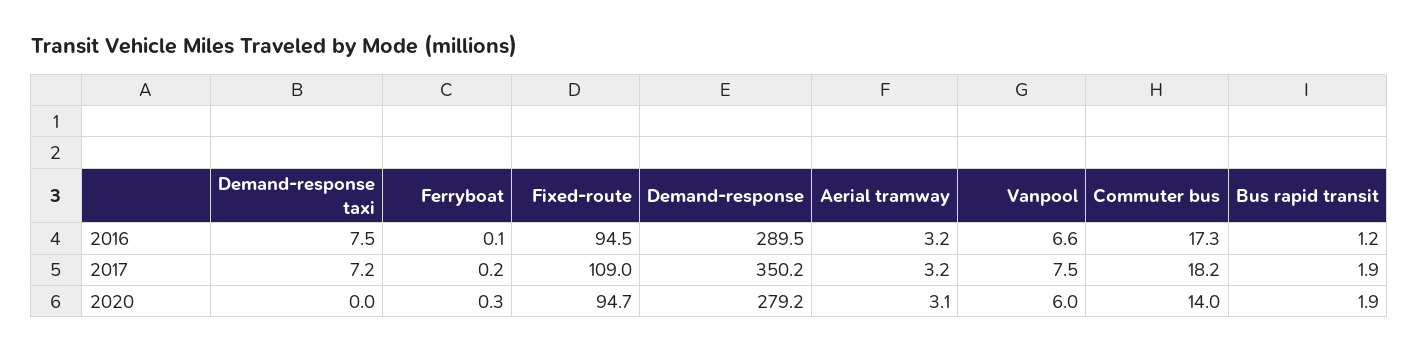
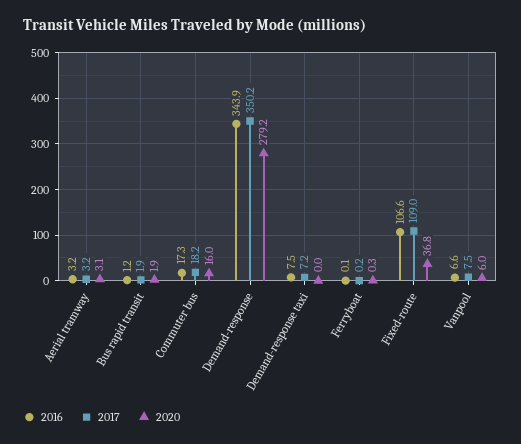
  {
    "2016": {
      "Demand-response taxi": 7.5,
      "Ferryboat": 0.1,
-     "Fixed-route": 94.5,
+     "Fixed-route": 106.6,
-     "Demand-response": 289.5,
+     "Demand-response": 343.9,
      "Aerial tramway": 3.2,
      "Vanpool": 6.6,
      "Commuter bus": 17.3,
      "Bus rapid transit": 1.2
    },
    "2017": {
      "Demand-response taxi": 7.2,
      "Ferryboat": 0.2,
      "Fixed-route": 109,
      "Demand-response": 350.2,
      "Aerial tramway": 3.2,
      "Vanpool": 7.5,
      "Commuter bus": 18.2,
      "Bus rapid transit": 1.9
    },
    "2020": {
      "Demand-response taxi": 0,
      "Ferryboat": 0.3,
-     "Fixed-route": 94.7,
+     "Fixed-route": 36.8,
      "Demand-response": 279.2,
      "Aerial tramway": 3.1,
      "Vanpool": 6,
-     "Commuter bus": 14,
+     "Commuter bus": 16,
      "Bus rapid transit": 1.9
    }
  }

